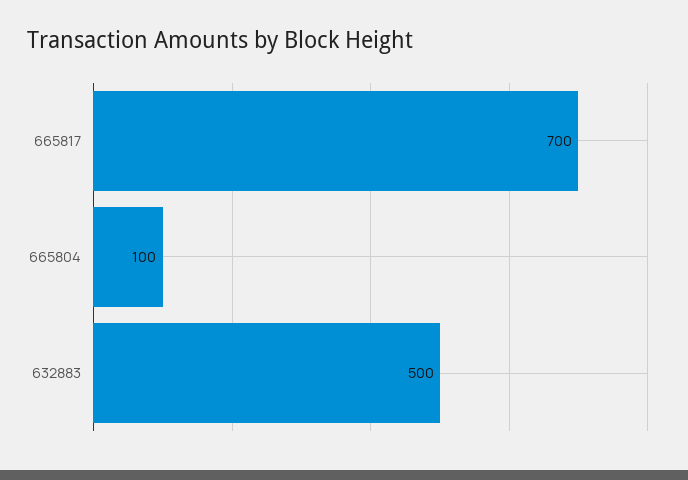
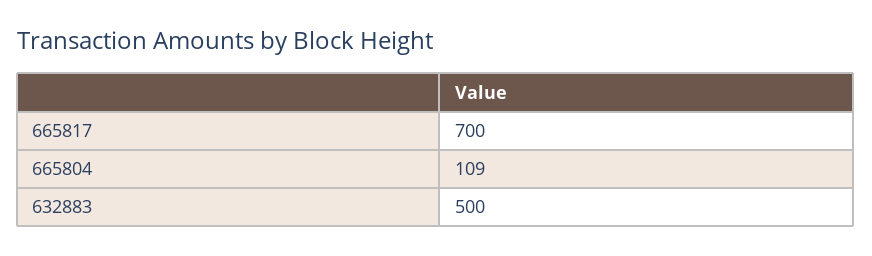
  {
    "665817": 700,
-   "665804": 100,
+   "665804": 109,
    "632883": 500
  }

